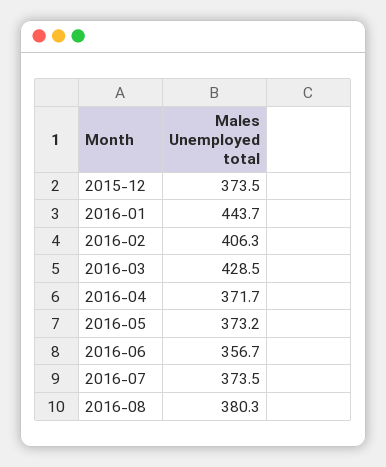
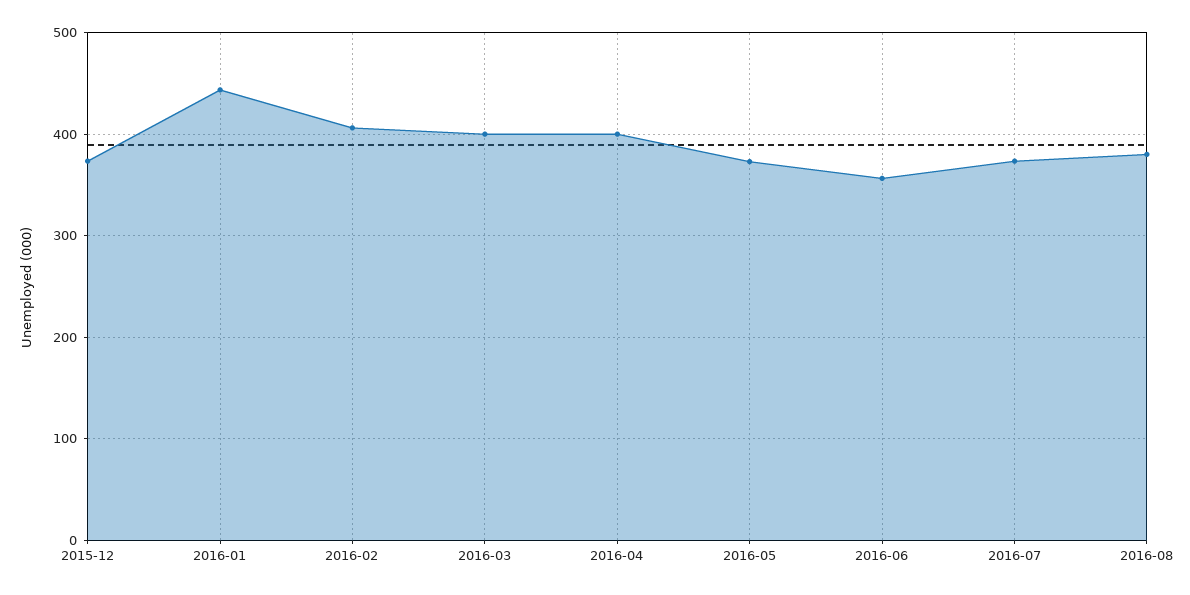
  {
    "2015-12": 373.5,
    "2016-01": 443.7,
    "2016-02": 406.3,
-   "2016-03": 428.5,
+   "2016-03": 400,
-   "2016-04": 371.7,
+   "2016-04": 400,
    "2016-05": 373.2,
    "2016-06": 356.7,
    "2016-07": 373.5,
    "2016-08": 380.3
  }

